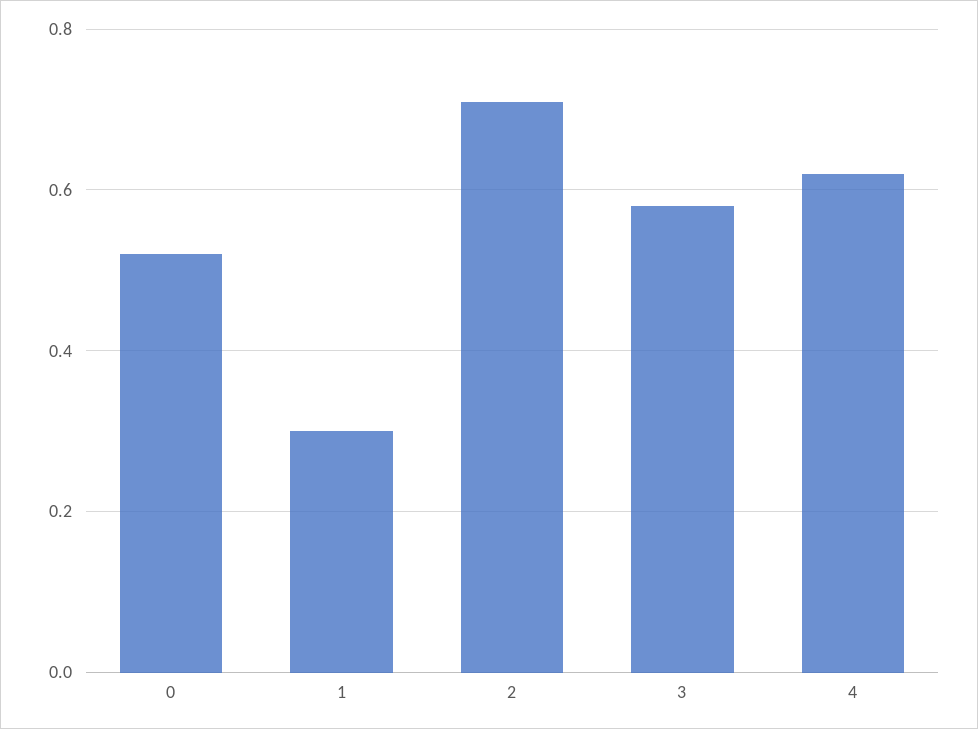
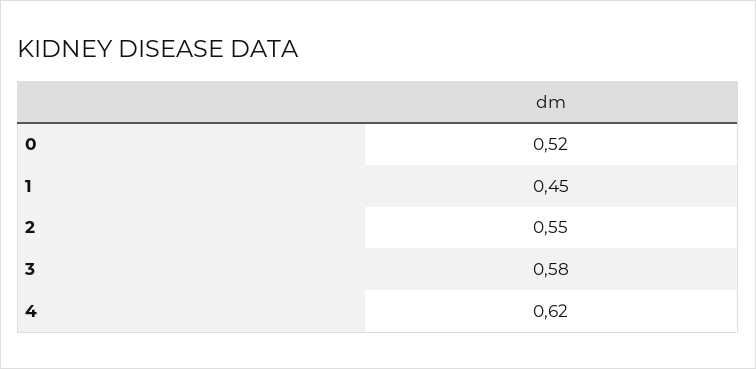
  {
    "0": 0.52,
-   "1": 0.3,
+   "1": 0.45,
-   "2": 0.7,
+   "2": 0.55,
    "3": 0.58,
    "4": 0.62
  }

